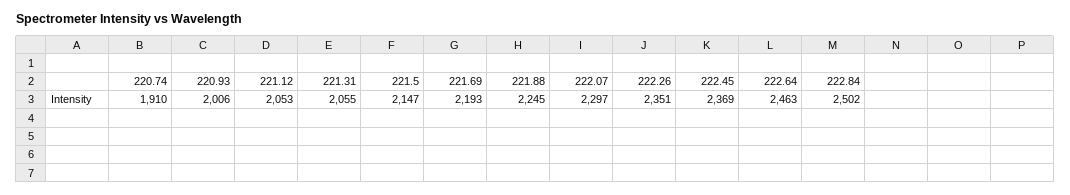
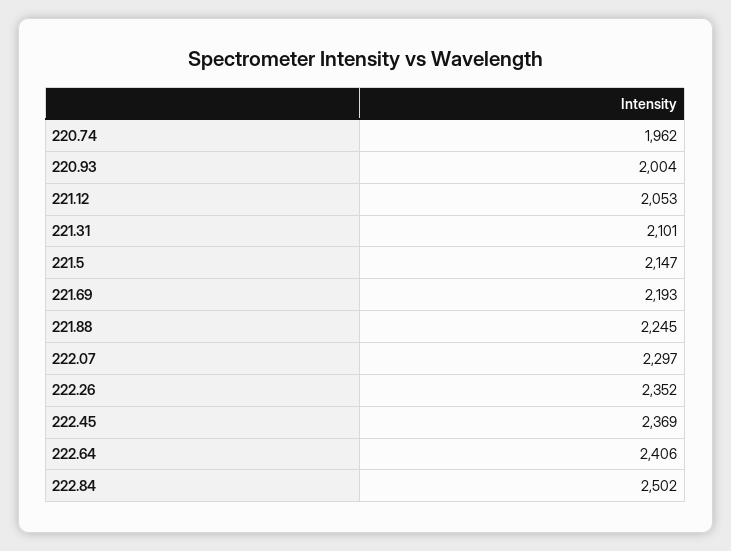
  {
-   "220.74": 1910,
+   "220.74": 1962,
-   "220.93": 2006,
+   "220.93": 2004,
    "221.12": 2053,
-   "221.31": 2055,
+   "221.31": 2101,
    "221.5": 2147,
    "221.69": 2193,
    "221.88": 2245,
    "222.07": 2297,
-   "222.26": 2351,
+   "222.26": 2352,
    "222.45": 2369,
-   "222.64": 2463,
+   "222.64": 2406,
    "222.84": 2502
  }

